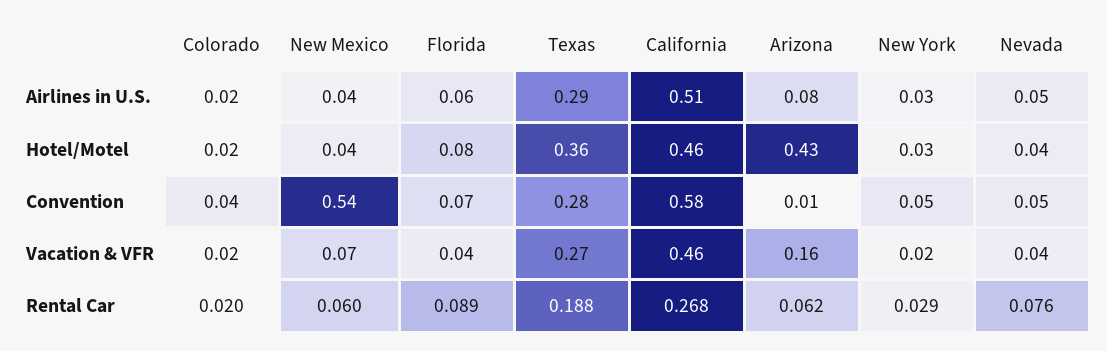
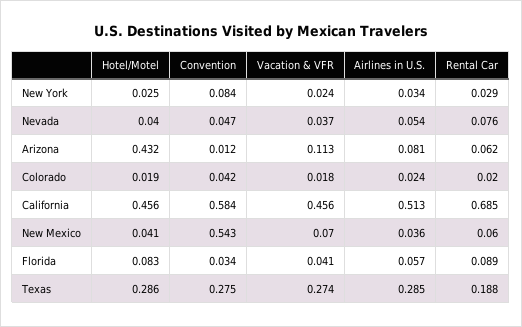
  {
    "Colorado": {
      "Airlines in U.S.": 0.024,
      "Hotel/Motel": 0.019,
      "Convention": 0.042,
      "Vacation & VFR": 0.018,
      "Rental Car": 0.02
    },
    "New Mexico": {
      "Airlines in U.S.": 0.036,
      "Hotel/Motel": 0.041,
      "Convention": 0.543,
      "Vacation & VFR": 0.07,
      "Rental Car": 0.06
    },
    "Florida": {
      "Airlines in U.S.": 0.057,
      "Hotel/Motel": 0.083,
-     "Convention": 0.07,
+     "Convention": 0.034,
      "Vacation & VFR": 0.041,
      "Rental Car": 0.089
    },
    "Texas": {
      "Airlines in U.S.": 0.285,
-     "Hotel/Motel": 0.36,
+     "Hotel/Motel": 0.286,
      "Convention": 0.275,
      "Vacation & VFR": 0.274,
      "Rental Car": 0.188
    },
    "California": {
      "Airlines in U.S.": 0.513,
      "Hotel/Motel": 0.456,
      "Convention": 0.584,
      "Vacation & VFR": 0.456,
-     "Rental Car": 0.268
+     "Rental Car": 0.685
    },
    "Arizona": {
      "Airlines in U.S.": 0.081,
      "Hotel/Motel": 0.432,
      "Convention": 0.012,
-     "Vacation & VFR": 0.16,
+     "Vacation & VFR": 0.113,
      "Rental Car": 0.062
    },
    "New York": {
      "Airlines in U.S.": 0.034,
      "Hotel/Motel": 0.025,
-     "Convention": 0.05,
+     "Convention": 0.084,
      "Vacation & VFR": 0.024,
      "Rental Car": 0.029
    },
    "Nevada": {
      "Airlines in U.S.": 0.054,
      "Hotel/Motel": 0.04,
      "Convention": 0.047,
      "Vacation & VFR": 0.037,
      "Rental Car": 0.076
    }
  }

